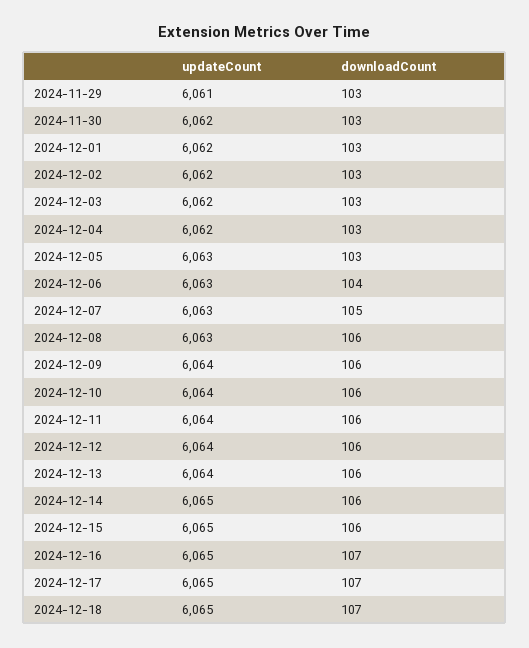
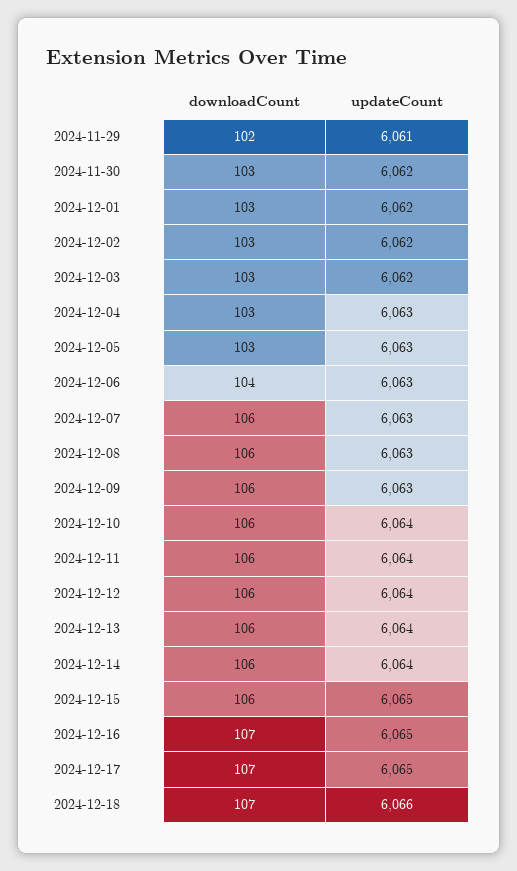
  {
    "updateCount": {
      "2024-11-29": 6061,
      "2024-11-30": 6062,
      "2024-12-01": 6062,
      "2024-12-02": 6062,
      "2024-12-03": 6062,
-     "2024-12-04": 6062,
+     "2024-12-04": 6063,
      "2024-12-05": 6063,
      "2024-12-06": 6063,
      "2024-12-07": 6063,
      "2024-12-08": 6063,
-     "2024-12-09": 6064,
+     "2024-12-09": 6063,
      "2024-12-10": 6064,
      "2024-12-11": 6064,
      "2024-12-12": 6064,
      "2024-12-13": 6064,
-     "2024-12-14": 6065,
+     "2024-12-14": 6064,
      "2024-12-15": 6065,
      "2024-12-16": 6065,
      "2024-12-17": 6065,
-     "2024-12-18": 6065
+     "2024-12-18": 6066
    },
    "downloadCount": {
-     "2024-11-29": 103,
+     "2024-11-29": 102,
      "2024-11-30": 103,
      "2024-12-01": 103,
      "2024-12-02": 103,
      "2024-12-03": 103,
      "2024-12-04": 103,
      "2024-12-05": 103,
      "2024-12-06": 104,
-     "2024-12-07": 105,
+     "2024-12-07": 106,
      "2024-12-08": 106,
      "2024-12-09": 106,
      "2024-12-10": 106,
      "2024-12-11": 106,
      "2024-12-12": 106,
      "2024-12-13": 106,
      "2024-12-14": 106,
      "2024-12-15": 106,
      "2024-12-16": 107,
      "2024-12-17": 107,
      "2024-12-18": 107
    }
  }

